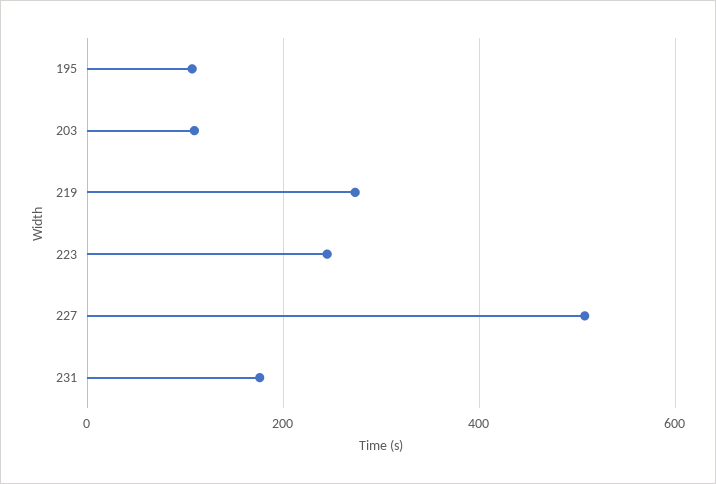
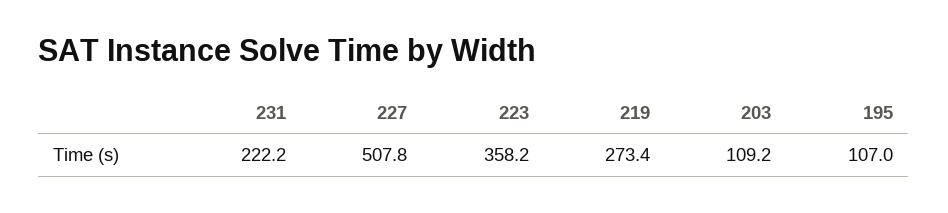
  {
    "195": 107,
    "203": 109.2,
    "219": 273.4,
-   "223": 240,
+   "223": 358.2,
    "227": 507.8,
-   "231": 180
+   "231": 222.2
  }

